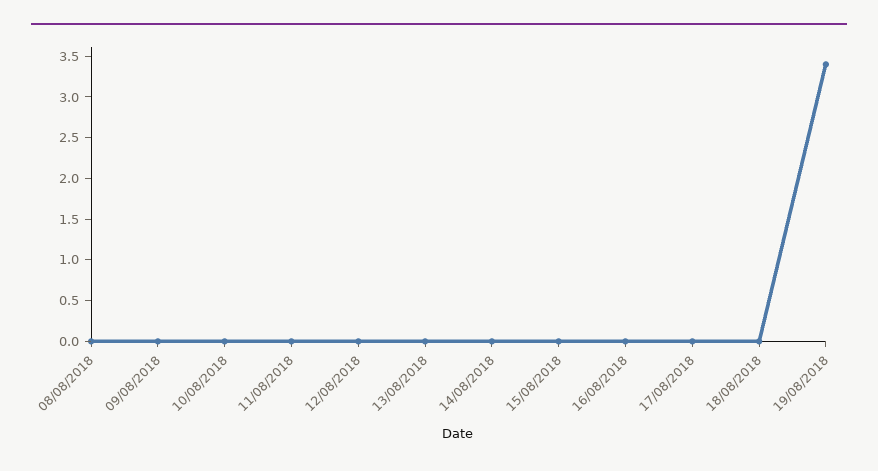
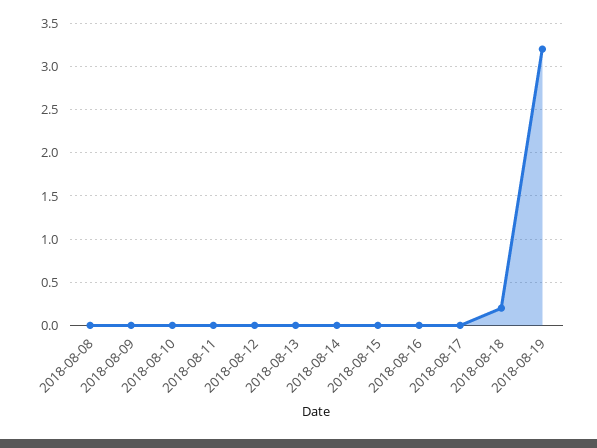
  {
    "08/08/2018": 0,
    "09/08/2018": 0,
    "10/08/2018": 0,
    "11/08/2018": 0,
    "12/08/2018": 0,
    "13/08/2018": 0,
    "14/08/2018": 0,
    "15/08/2018": 0,
    "16/08/2018": 0,
    "17/08/2018": 0,
-   "18/08/2018": 0,
+   "18/08/2018": 0.2,
-   "19/08/2018": 3.4
+   "19/08/2018": 3.2
  }

